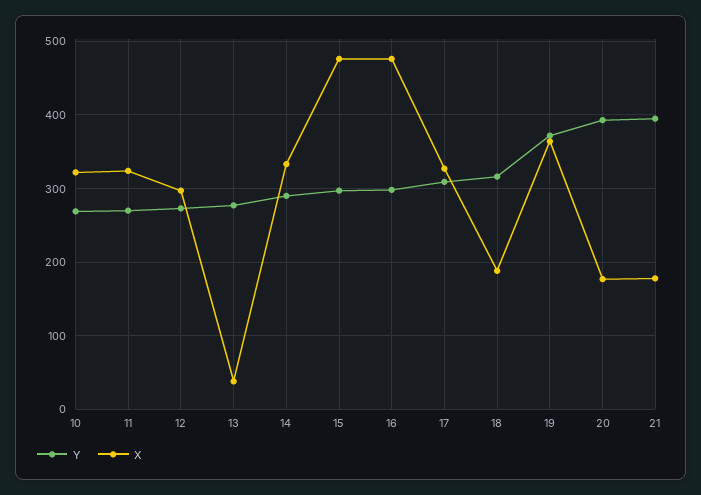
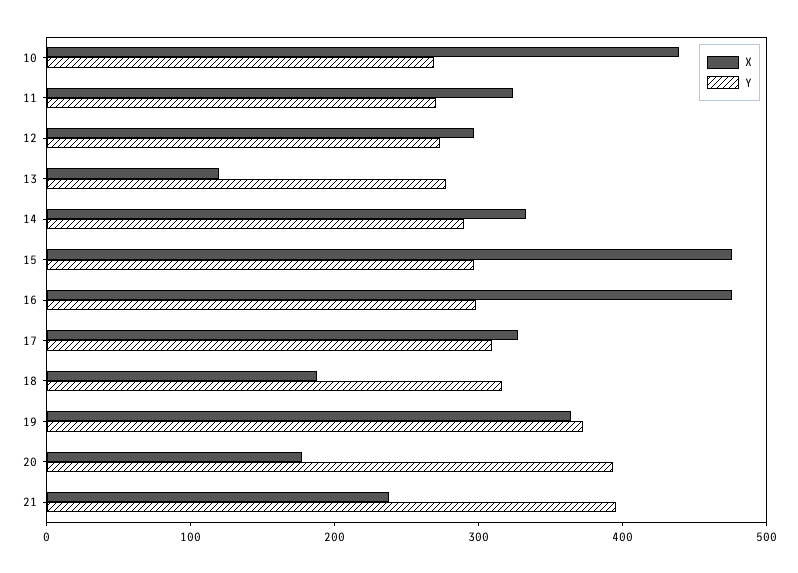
  {
    "Y": {
      "10": 270,
      "11": 270,
      "12": 270,
      "13": 280,
      "14": 290,
      "15": 300,
      "16": 300,
      "17": 310,
      "18": 320,
      "19": 370,
      "20": 390,
      "21": 400
    },
    "X": {
-     "10": 320,
+     "10": 440,
      "11": 320,
      "12": 300,
-     "13": 40,
+     "13": 120,
      "14": 330,
      "15": 480,
      "16": 480,
      "17": 330,
      "18": 190,
      "19": 360,
      "20": 180,
-     "21": 180
+     "21": 240
    }
  }

